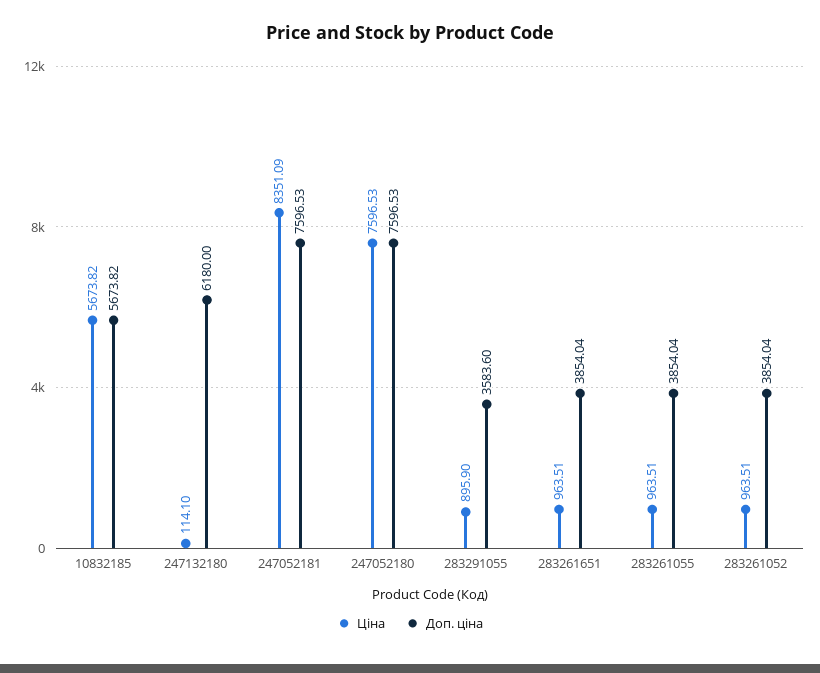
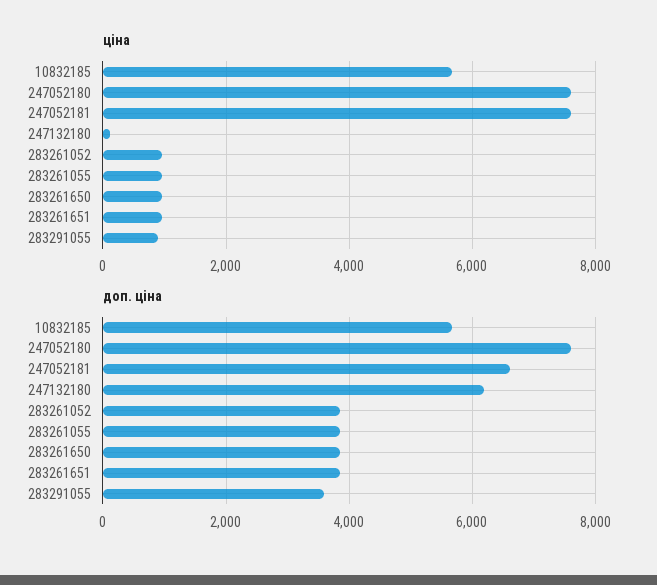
  {
    "Ціна": {
      "10832185": 5673.82,
      "247132180": 114.1,
-     "247052181": 8351.09,
+     "247052181": 7600,
      "247052180": 7596.53,
      "283291055": 895.9,
      "283261651": 963.51,
      "283261055": 963.51,
-     "283261052": 963.51
+     "283261052": 963.51,
+     "283261650": 1000
    },
    "Доп. ціна": {
      "10832185": 5673.82,
      "247132180": 6180,
-     "247052181": 7596.53,
+     "247052181": 6600,
      "247052180": 7596.53,
      "283291055": 3583.6,
      "283261651": 3854.04,
      "283261055": 3854.04,
-     "283261052": 3854.04
+     "283261052": 3854.04,
+     "283261650": 3800
    }
  }

